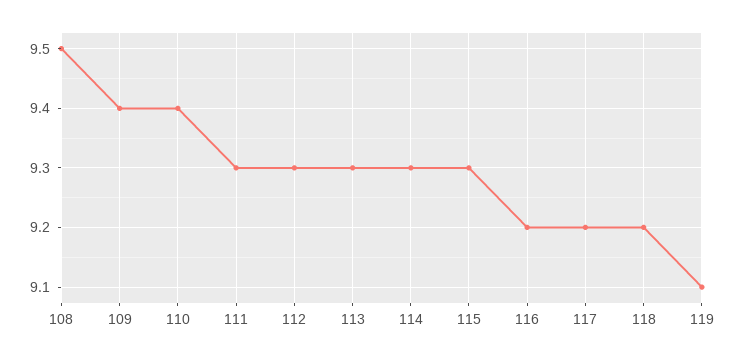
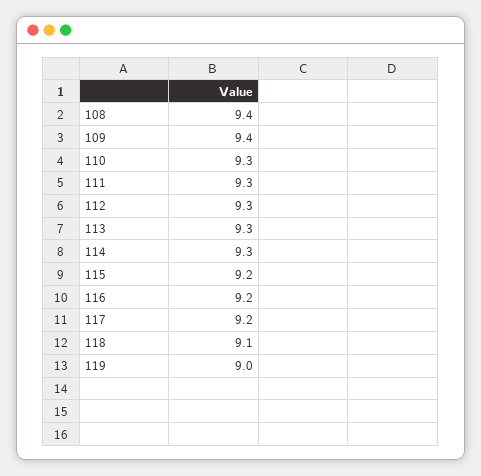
  {
-   "108": 9.5,
+   "108": 9.4,
    "109": 9.4,
-   "110": 9.4,
+   "110": 9.3,
    "111": 9.3,
    "112": 9.3,
    "113": 9.3,
    "114": 9.3,
-   "115": 9.3,
+   "115": 9.2,
    "116": 9.2,
    "117": 9.2,
-   "118": 9.2,
+   "118": 9.1,
-   "119": 9.1
+   "119": 9
  }

